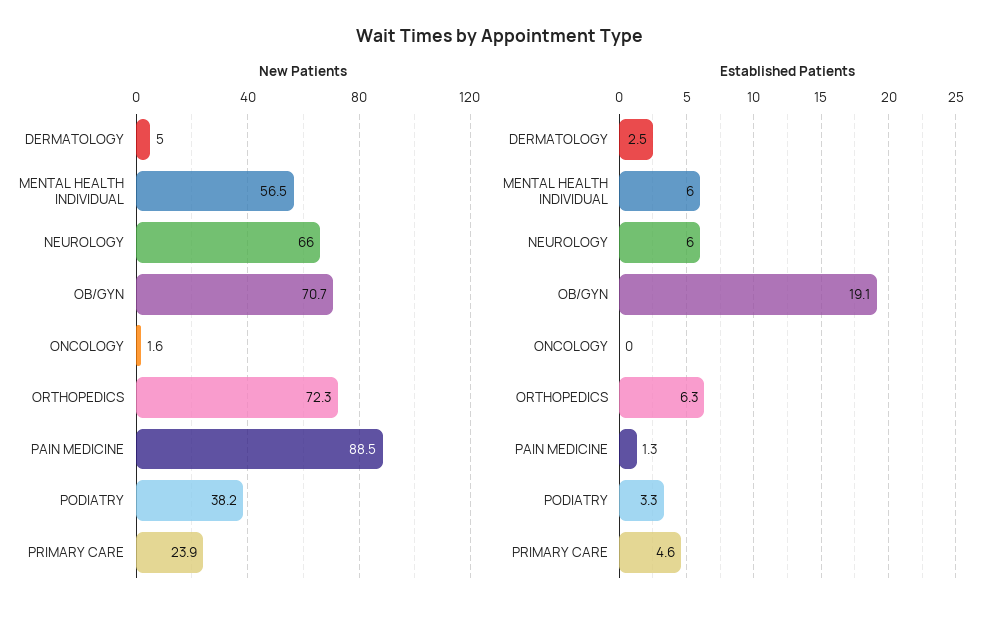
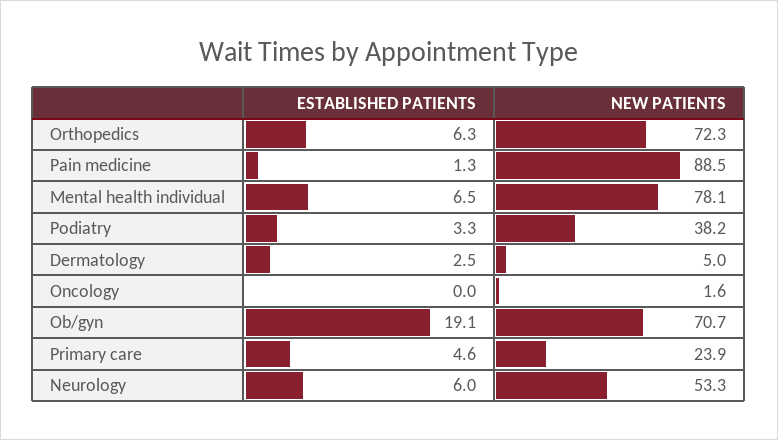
  {
    "New Patients": {
      "DERMATOLOGY": 5,
-     "MENTAL HEALTH INDIVIDUAL": 56.5,
+     "MENTAL HEALTH INDIVIDUAL": 78.1,
-     "NEUROLOGY": 66,
+     "NEUROLOGY": 53.3,
      "OB/GYN": 70.7,
      "ONCOLOGY": 1.6,
      "ORTHOPEDICS": 72.3,
      "PAIN MEDICINE": 88.5,
      "PODIATRY": 38.2,
      "PRIMARY CARE": 23.9
    },
    "Established Patients": {
      "DERMATOLOGY": 2.5,
-     "MENTAL HEALTH INDIVIDUAL": 6,
+     "MENTAL HEALTH INDIVIDUAL": 6.5,
      "NEUROLOGY": 6,
      "OB/GYN": 19.1,
      "ONCOLOGY": 0,
      "ORTHOPEDICS": 6.3,
      "PAIN MEDICINE": 1.3,
      "PODIATRY": 3.3,
      "PRIMARY CARE": 4.6
    }
  }

